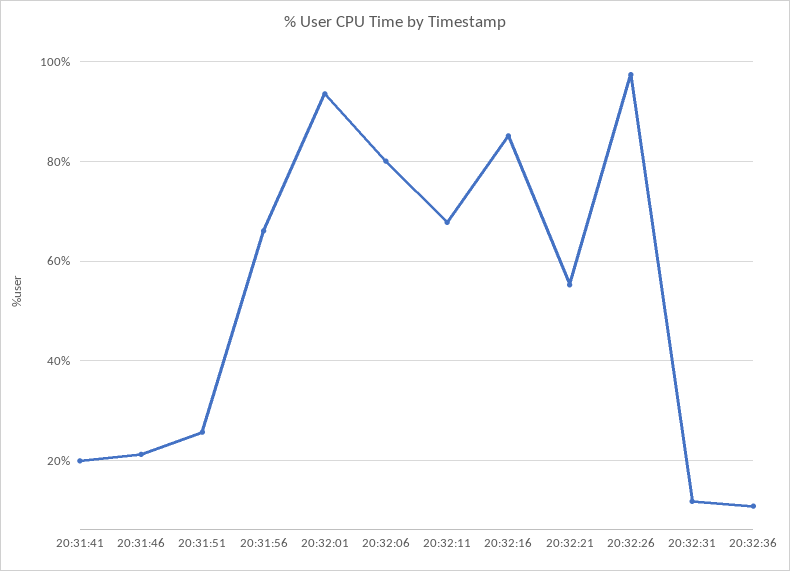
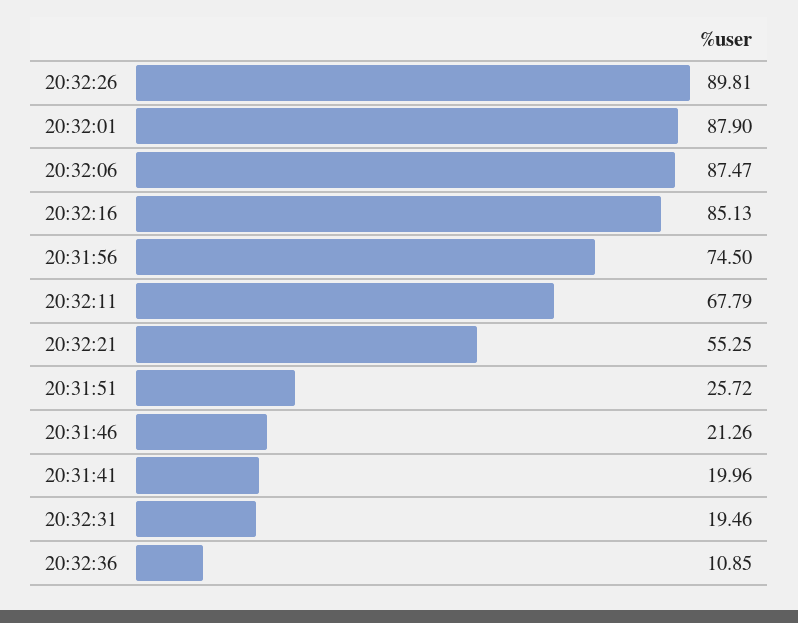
  {
    "20:31:41": 19.96,
    "20:31:46": 21.26,
    "20:31:51": 25.72,
-   "20:31:56": 66,
+   "20:31:56": 74.5,
-   "20:32:01": 94,
+   "20:32:01": 87.9,
-   "20:32:06": 80,
+   "20:32:06": 87.47,
    "20:32:11": 67.79,
    "20:32:16": 85.13,
    "20:32:21": 55.25,
-   "20:32:26": 98,
+   "20:32:26": 89.81,
-   "20:32:31": 12,
+   "20:32:31": 19.46,
    "20:32:36": 10.85
  }

